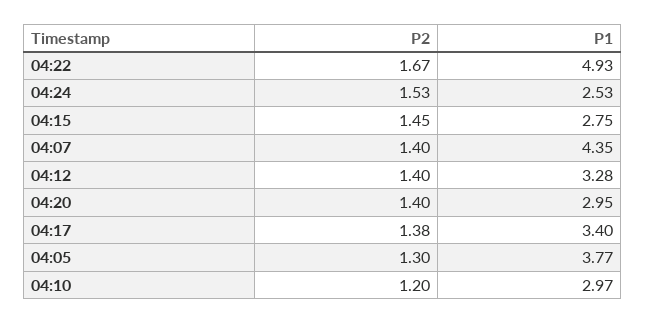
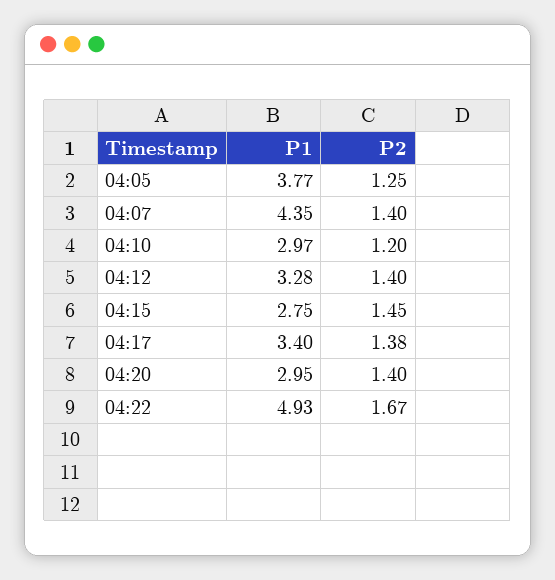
  {
    "P2": {
      "04:22": 1.67,
-     "04:24": 1.53,
      "04:15": 1.45,
      "04:07": 1.4,
      "04:12": 1.4,
      "04:20": 1.4,
      "04:17": 1.38,
-     "04:05": 1.3,
+     "04:05": 1.25,
      "04:10": 1.2
    },
    "P1": {
      "04:22": 4.93,
-     "04:24": 2.53,
      "04:15": 2.75,
      "04:07": 4.35,
      "04:12": 3.28,
      "04:20": 2.95,
      "04:17": 3.4,
      "04:05": 3.77,
      "04:10": 2.97
    }
  }

